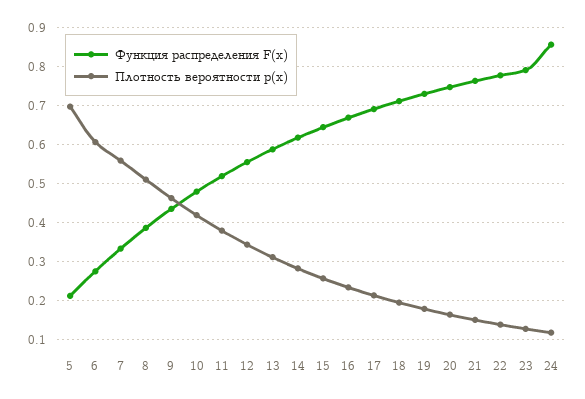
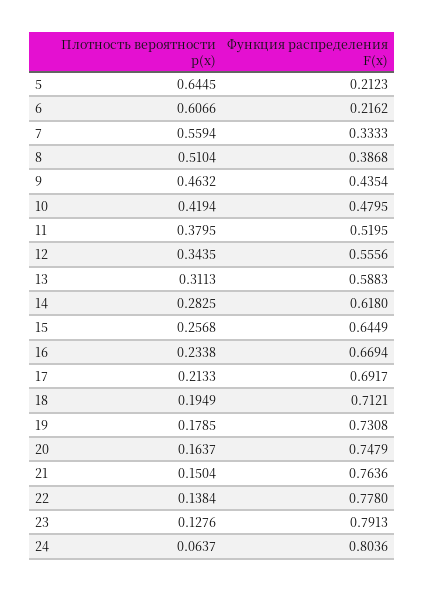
  {
    "Функция распределения F(x)": {
      "5": 0.2123,
-     "6": 0.28,
+     "6": 0.2162,
      "7": 0.3333,
      "8": 0.3868,
      "9": 0.4354,
      "10": 0.4795,
      "11": 0.5195,
      "12": 0.5556,
      "13": 0.5883,
      "14": 0.618,
      "15": 0.6449,
      "16": 0.6694,
      "17": 0.6917,
      "18": 0.7121,
      "19": 0.7308,
      "20": 0.7479,
      "21": 0.7636,
      "22": 0.778,
      "23": 0.7913,
-     "24": 0.86
+     "24": 0.8036
    },
    "Плотность вероятности p(x)": {
-     "5": 0.7,
+     "5": 0.6445,
      "6": 0.6066,
      "7": 0.5594,
      "8": 0.5104,
      "9": 0.4632,
      "10": 0.4194,
      "11": 0.3795,
      "12": 0.3435,
      "13": 0.3113,
      "14": 0.2825,
      "15": 0.2568,
      "16": 0.2338,
      "17": 0.2133,
      "18": 0.1949,
      "19": 0.1785,
      "20": 0.1637,
      "21": 0.1504,
      "22": 0.1384,
      "23": 0.1276,
-     "24": 0.12
+     "24": 0.0637
    }
  }

